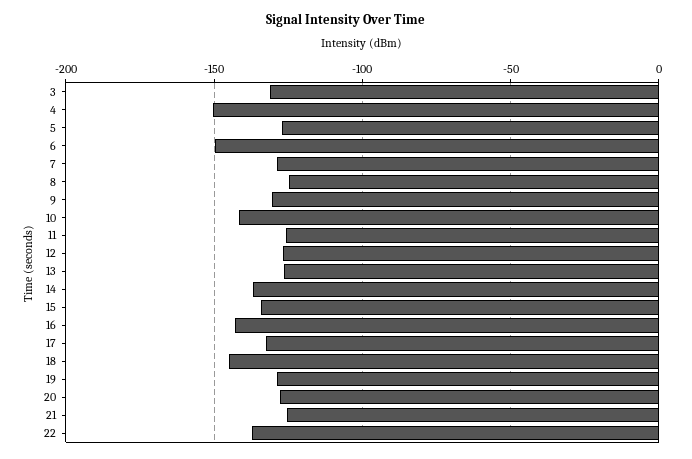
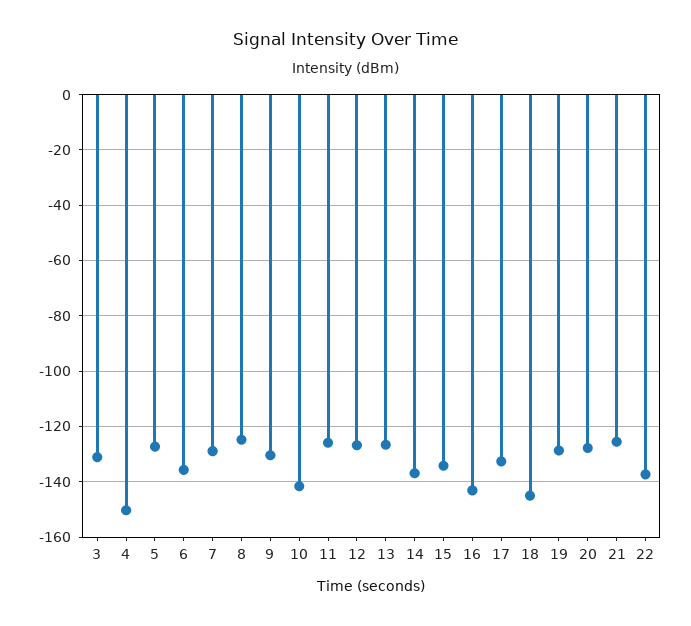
  {
    "3": -130,
    "4": -150,
    "5": -127.5,
-   "6": -150,
+   "6": -135,
    "7": -130,
    "8": -125,
    "9": -130,
    "10": -142.5,
    "11": -125,
    "12": -127.5,
    "13": -127.5,
    "14": -137.5,
    "15": -135,
    "16": -142.5,
    "17": -132.5,
    "18": -145,
    "19": -127.5,
    "20": -127.5,
    "21": -125,
    "22": -137.5
  }

